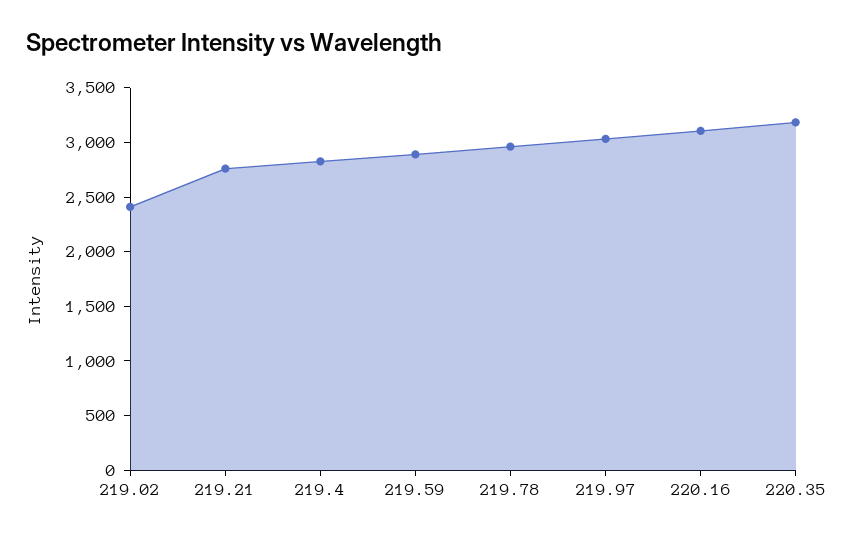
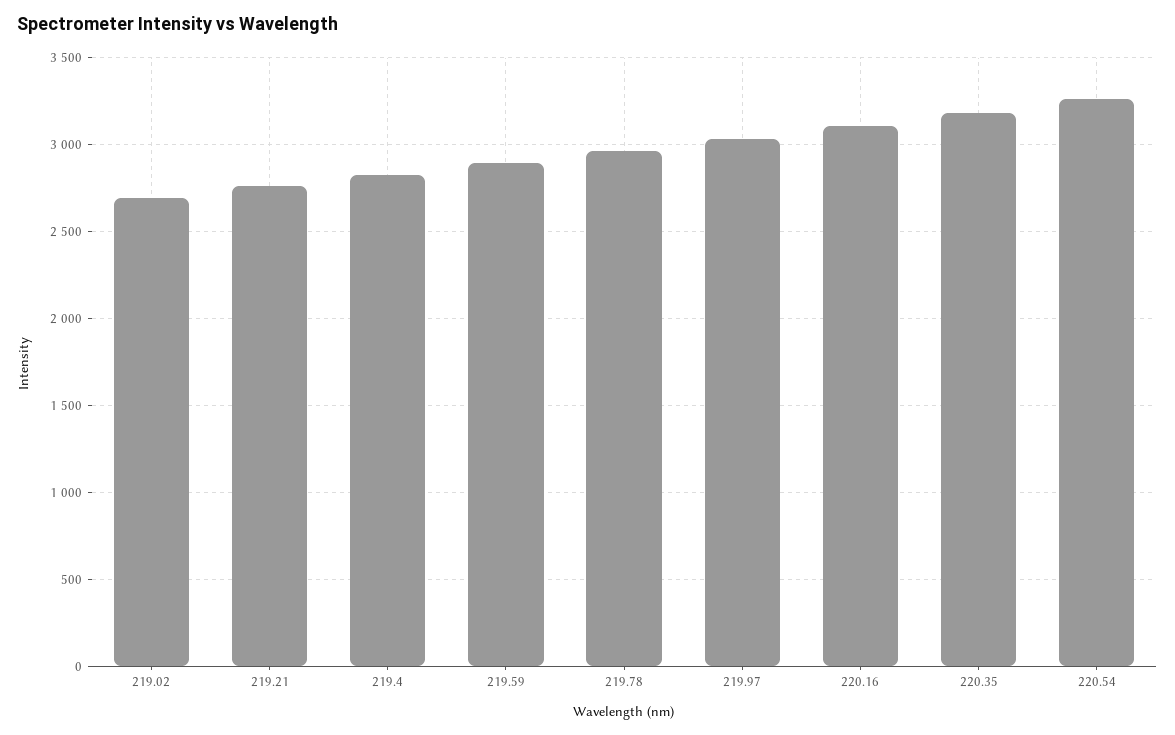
  {
-   "219.02": 2400,
+   "219.02": 2700,
    "219.21": 2750,
    "219.4": 2850,
    "219.59": 2900,
    "219.78": 2950,
    "219.97": 3050,
    "220.16": 3100,
-   "220.35": 3200
+   "220.35": 3200,
+   "220.54": 3250
  }

